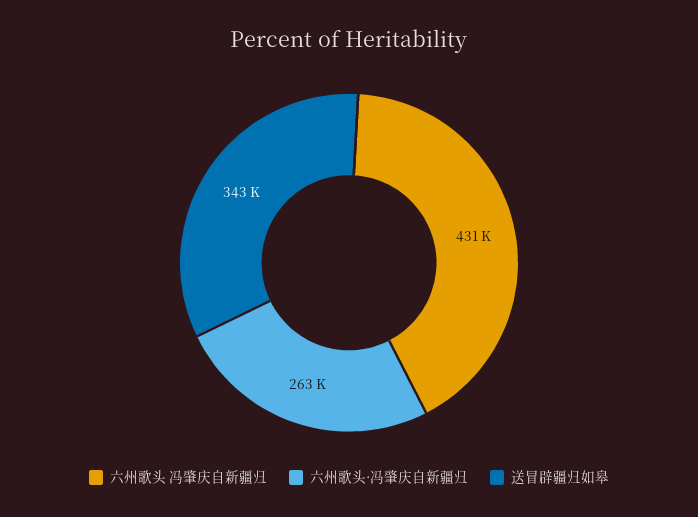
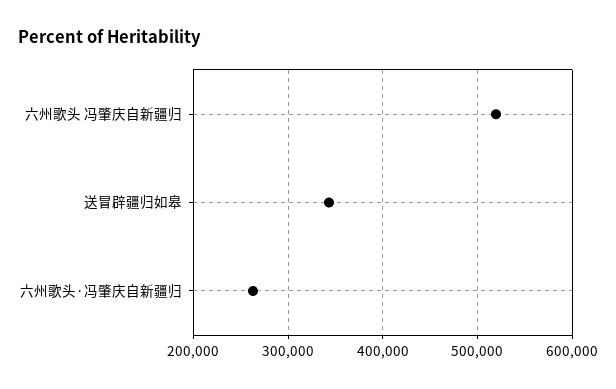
  {
-   "六州歌头 冯肇庆自新疆归": 431000,
+   "六州歌头 冯肇庆自新疆归": 520000,
    "六州歌头·冯肇庆自新疆归": 263000,
    "送冒辟疆归如皋": 343000
  }

